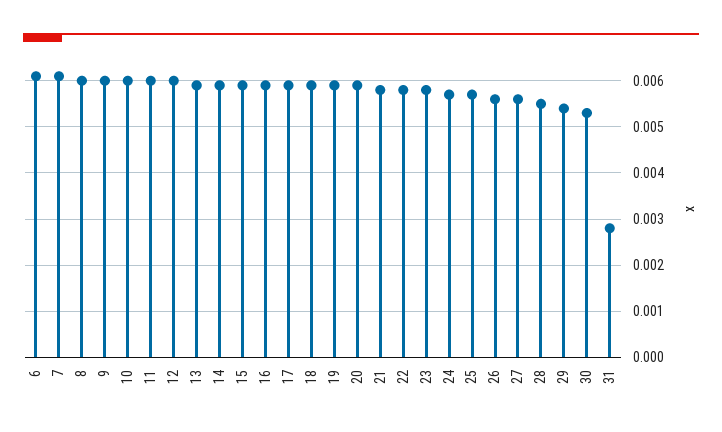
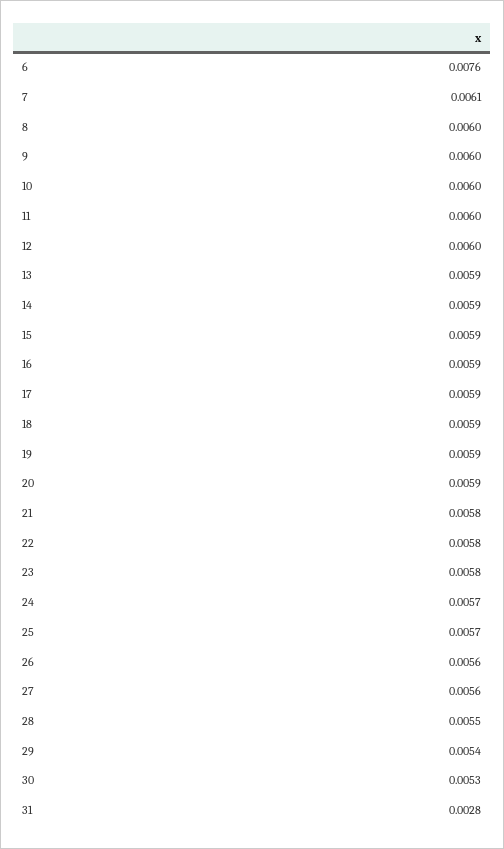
  {
-   "6": 0.006,
+   "6": 0.0076,
    "7": 0.0061,
    "8": 0.006,
    "9": 0.006,
    "10": 0.006,
    "11": 0.006,
    "12": 0.006,
    "13": 0.0059,
    "14": 0.0059,
    "15": 0.0059,
    "16": 0.0059,
    "17": 0.0059,
    "18": 0.0059,
    "19": 0.0059,
    "20": 0.0059,
    "21": 0.0058,
    "22": 0.0058,
    "23": 0.0058,
    "24": 0.0057,
    "25": 0.0057,
    "26": 0.0056,
    "27": 0.0056,
    "28": 0.0055,
    "29": 0.0054,
    "30": 0.0053,
    "31": 0.0028
  }

